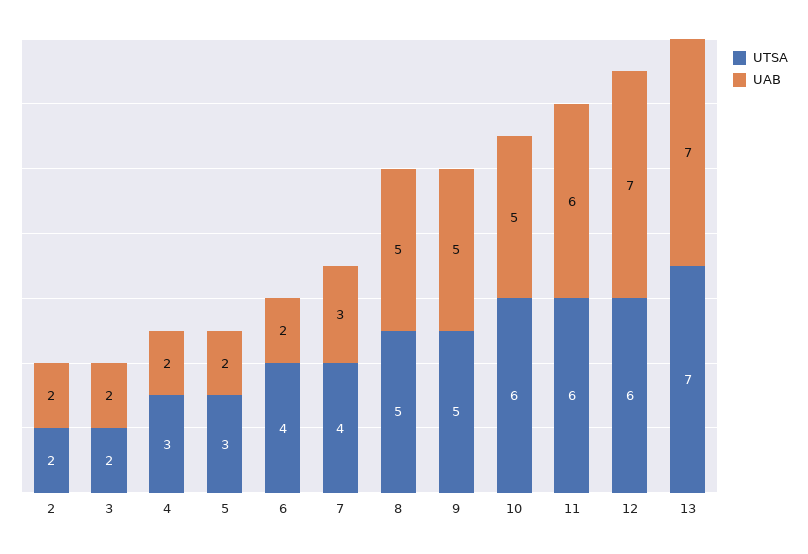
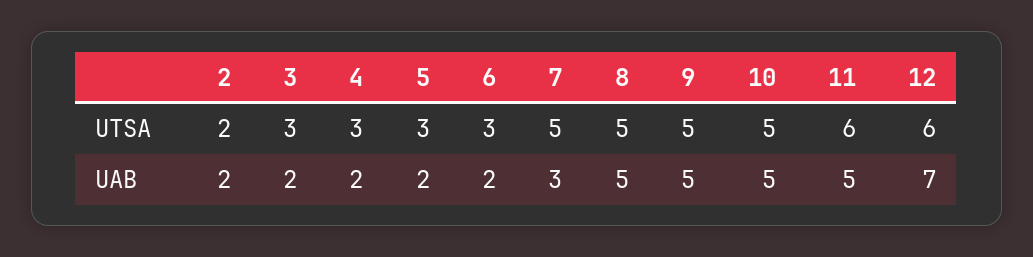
  {
    "UTSA": {
      "2": 2,
-     "3": 2,
+     "3": 3,
      "4": 3,
      "5": 3,
-     "6": 4,
+     "6": 3,
-     "7": 4,
+     "7": 5,
      "8": 5,
      "9": 5,
-     "10": 6,
+     "10": 5,
      "11": 6,
-     "12": 6,
+     "12": 6
-     "13": 7
    },
    "UAB": {
      "2": 2,
      "3": 2,
      "4": 2,
      "5": 2,
      "6": 2,
      "7": 3,
      "8": 5,
      "9": 5,
      "10": 5,
-     "11": 6,
+     "11": 5,
-     "12": 7,
+     "12": 7
-     "13": 7
    }
  }

